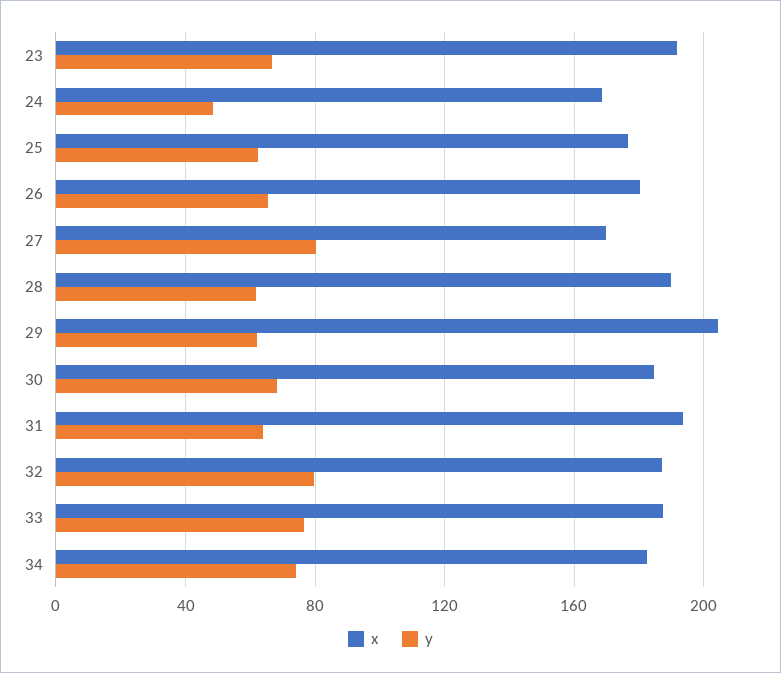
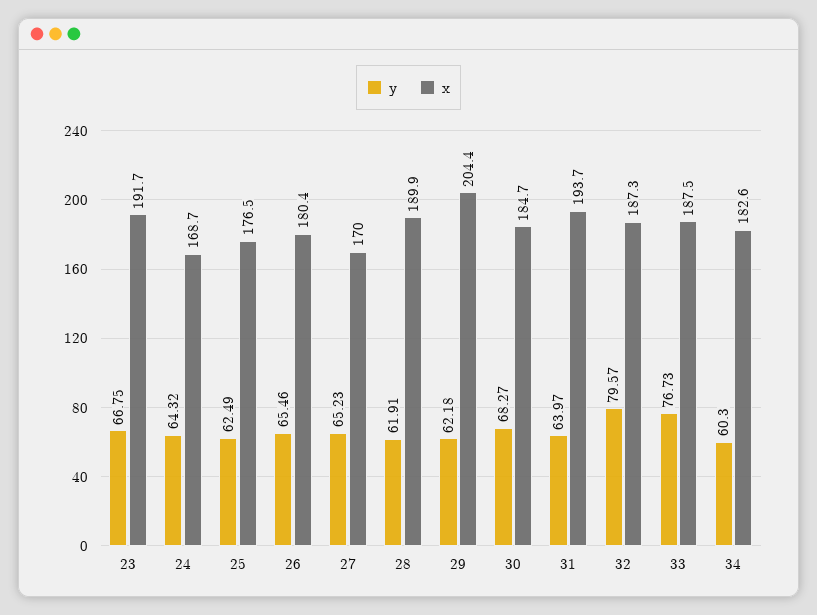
  {
    "x": {
      "23": 191.7,
      "24": 168.7,
      "25": 176.5,
      "26": 180.4,
      "27": 170,
      "28": 189.9,
      "29": 204.4,
      "30": 184.7,
      "31": 193.7,
      "32": 187.3,
      "33": 187.5,
      "34": 182.6
    },
    "y": {
      "23": 66.75,
-     "24": 50,
+     "24": 64.32,
      "25": 62.49,
      "26": 65.46,
-     "27": 80,
+     "27": 65.23,
      "28": 61.91,
      "29": 62.18,
      "30": 68.27,
      "31": 63.97,
      "32": 79.57,
      "33": 76.73,
-     "34": 75
+     "34": 60.3
    }
  }

